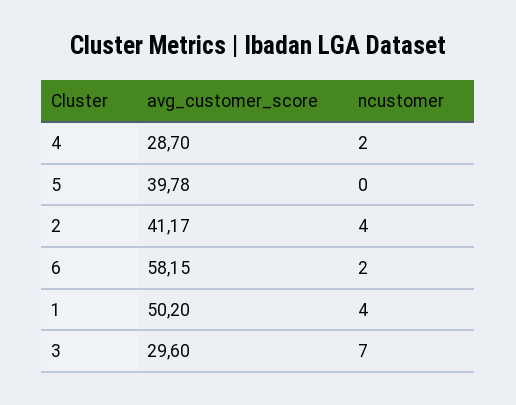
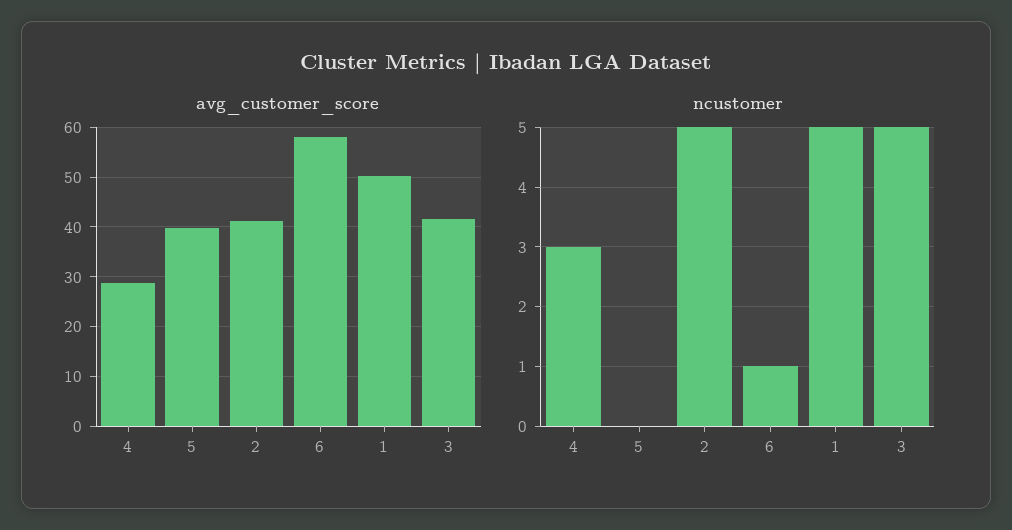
  {
    "avg_customer_score": {
      "4": 28.7,
      "5": 39.78,
      "2": 41.17,
      "6": 58.15,
      "1": 50.2,
-     "3": 29.6
+     "3": 42
    },
    "ncustomer": {
-     "4": 2,
+     "4": 3,
      "5": 0,
-     "2": 4,
+     "2": 5,
-     "6": 2,
+     "6": 1,
-     "1": 4,
+     "1": 5,
-     "3": 7
+     "3": 5
    }
  }

